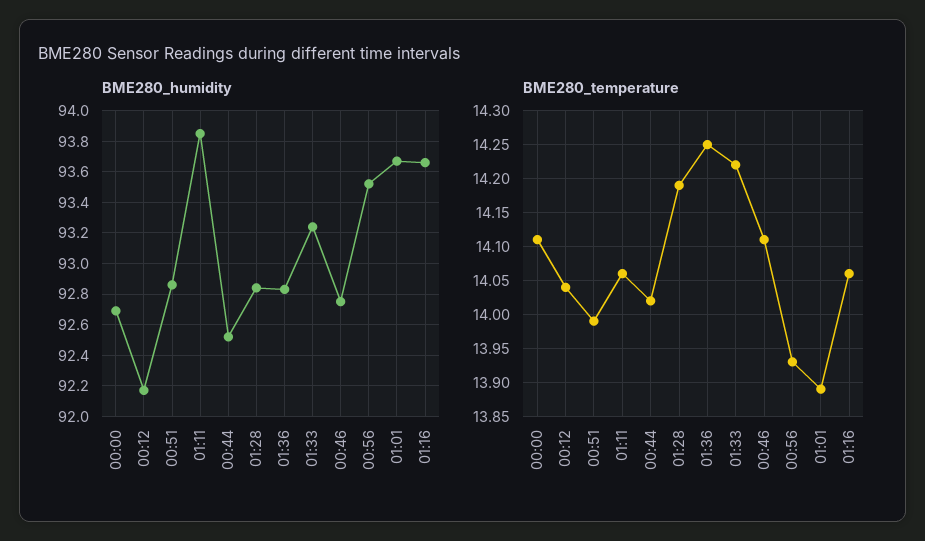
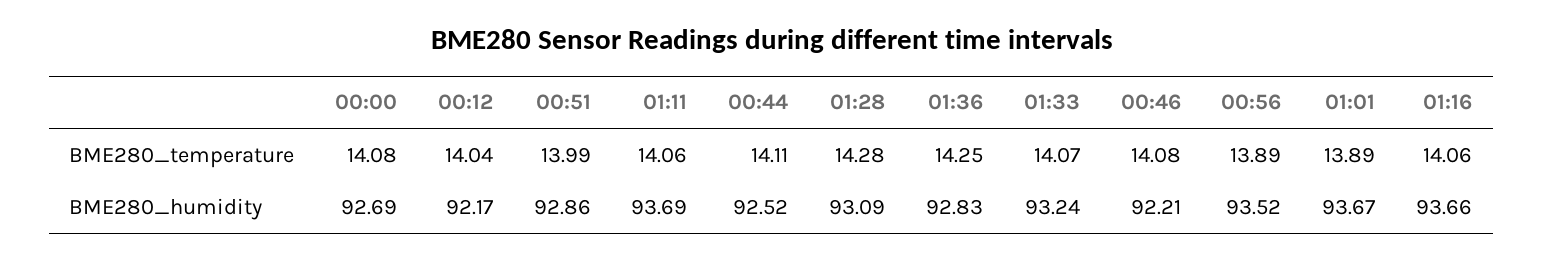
  {
    "BME280_humidity": {
      "00:00": 92.69,
      "00:12": 92.17,
      "00:51": 92.86,
-     "01:11": 93.85,
+     "01:11": 93.69,
      "00:44": 92.52,
-     "01:28": 92.85,
+     "01:28": 93.09,
      "01:36": 92.83,
      "01:33": 93.24,
-     "00:46": 92.75,
+     "00:46": 92.21,
      "00:56": 93.52,
      "01:01": 93.67,
      "01:16": 93.66
    },
    "BME280_temperature": {
-     "00:00": 14.11,
+     "00:00": 14.08,
      "00:12": 14.04,
      "00:51": 13.99,
      "01:11": 14.06,
-     "00:44": 14.02,
+     "00:44": 14.11,
-     "01:28": 14.19,
+     "01:28": 14.28,
      "01:36": 14.25,
-     "01:33": 14.22,
+     "01:33": 14.07,
-     "00:46": 14.11,
+     "00:46": 14.08,
-     "00:56": 13.93,
+     "00:56": 13.89,
      "01:01": 13.89,
      "01:16": 14.06
    }
  }

